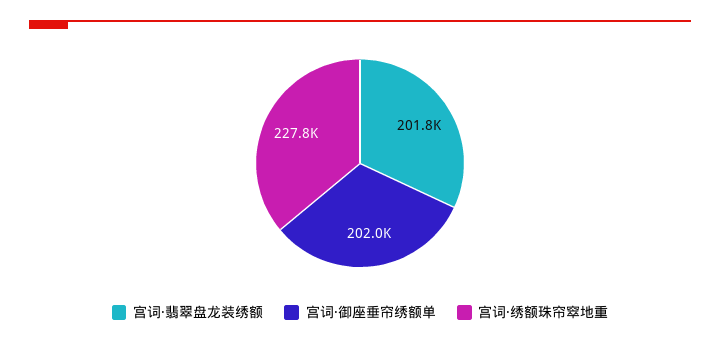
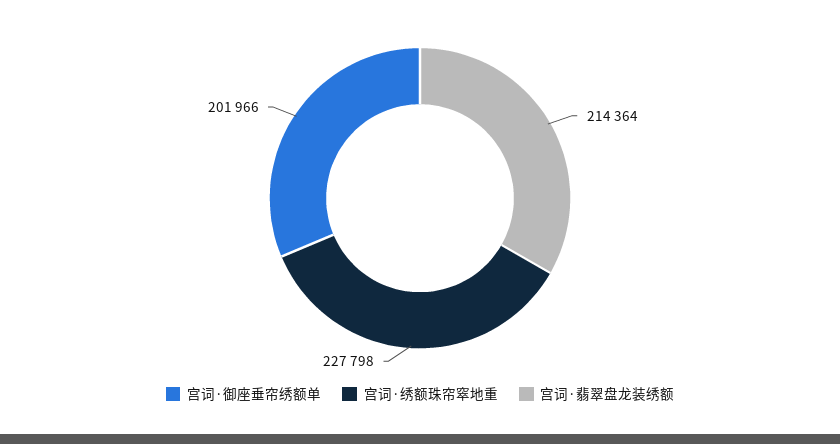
  {
-   "宫词·翡翠盘龙装绣额": 201800,
+   "宫词·翡翠盘龙装绣额": 214364,
    "宫词·御座垂帘绣额单": 201966,
    "宫词·绣额珠帘窣地重": 227798
  }

